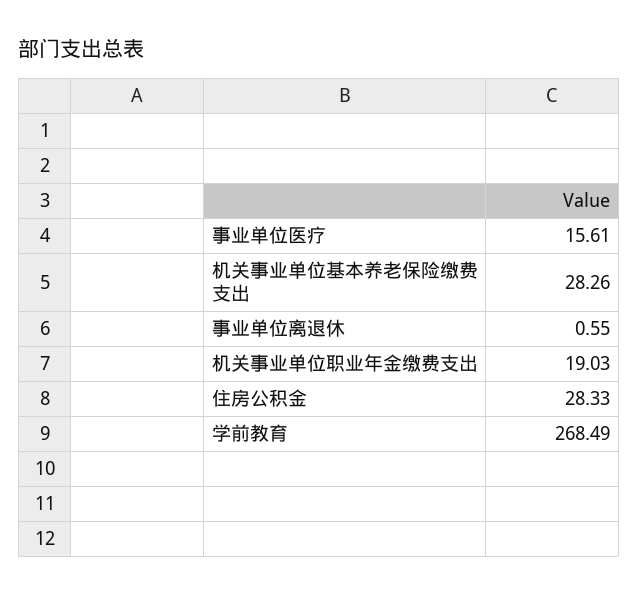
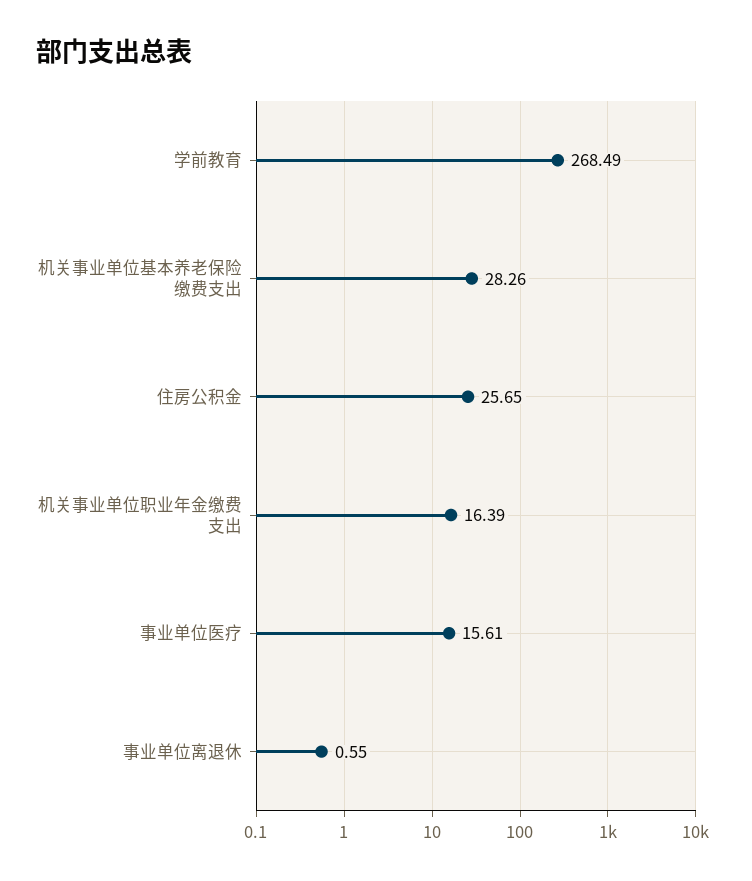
  {
    "事业单位医疗": 15.61,
    "机关事业单位基本养老保险缴费支出": 28.26,
    "事业单位离退休": 0.55,
-   "机关事业单位职业年金缴费支出": 19.03,
+   "机关事业单位职业年金缴费支出": 16.39,
-   "住房公积金": 28.33,
+   "住房公积金": 25.65,
    "学前教育": 268.49
  }

